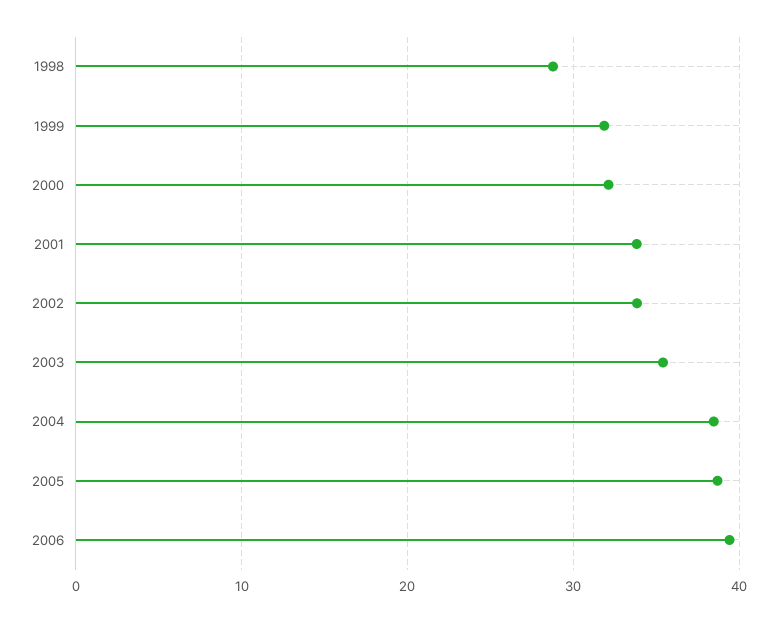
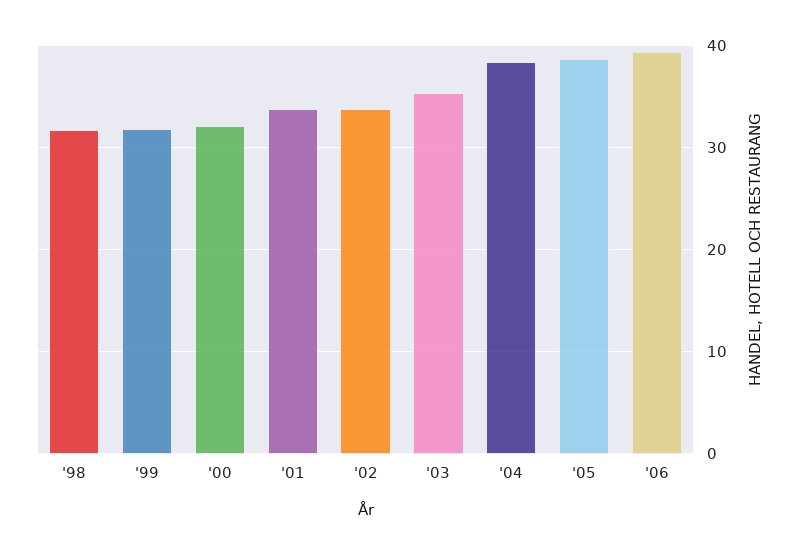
  {
-   "1998": 29,
+   "1998": 32,
    "1999": 32,
    "2000": 32,
    "2001": 34,
    "2002": 34,
    "2003": 35,
    "2004": 38,
    "2005": 39,
    "2006": 39
  }

